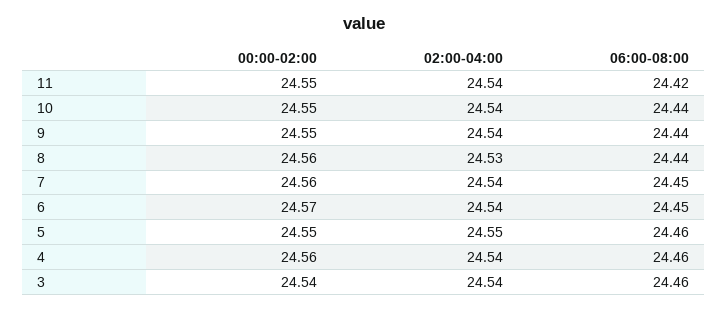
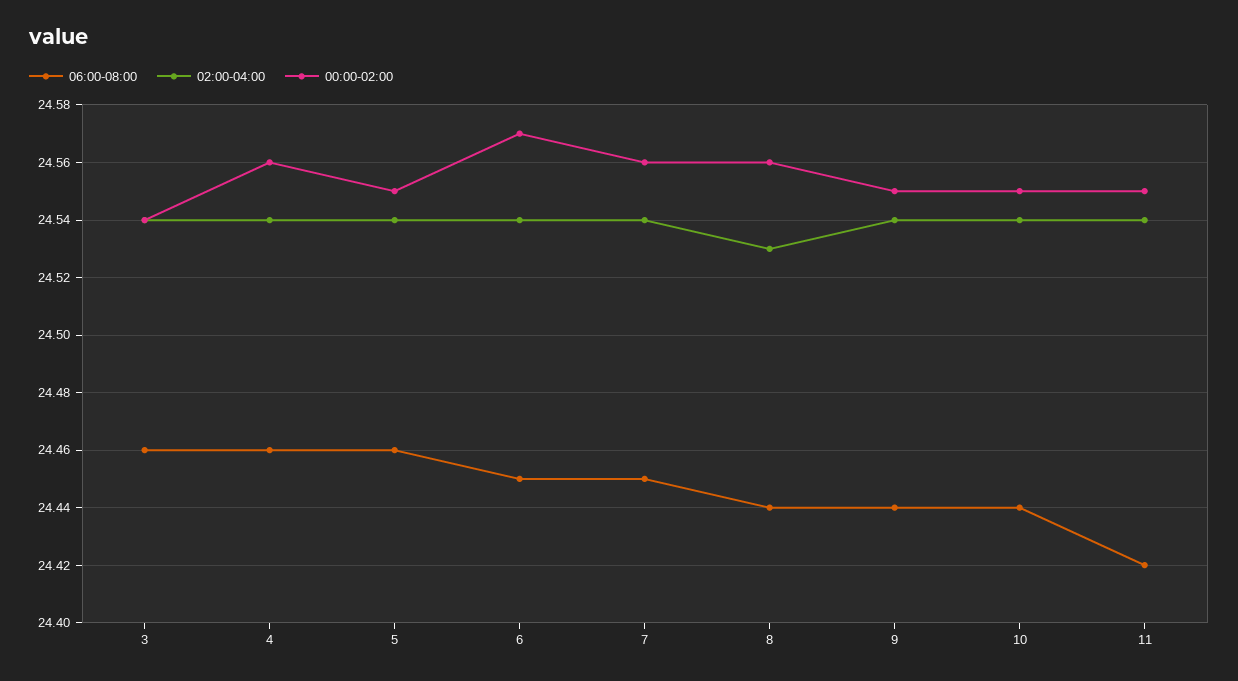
  {
    "00:00-02:00": {
      "11": 24.55,
      "10": 24.55,
      "9": 24.55,
      "8": 24.56,
      "7": 24.56,
      "6": 24.57,
      "5": 24.55,
      "4": 24.56,
      "3": 24.54
    },
    "02:00-04:00": {
      "11": 24.54,
      "10": 24.54,
      "9": 24.54,
      "8": 24.53,
      "7": 24.54,
      "6": 24.54,
-     "5": 24.55,
+     "5": 24.54,
      "4": 24.54,
      "3": 24.54
    },
    "06:00-08:00": {
      "11": 24.42,
      "10": 24.44,
      "9": 24.44,
      "8": 24.44,
      "7": 24.45,
      "6": 24.45,
      "5": 24.46,
      "4": 24.46,
      "3": 24.46
    }
  }

